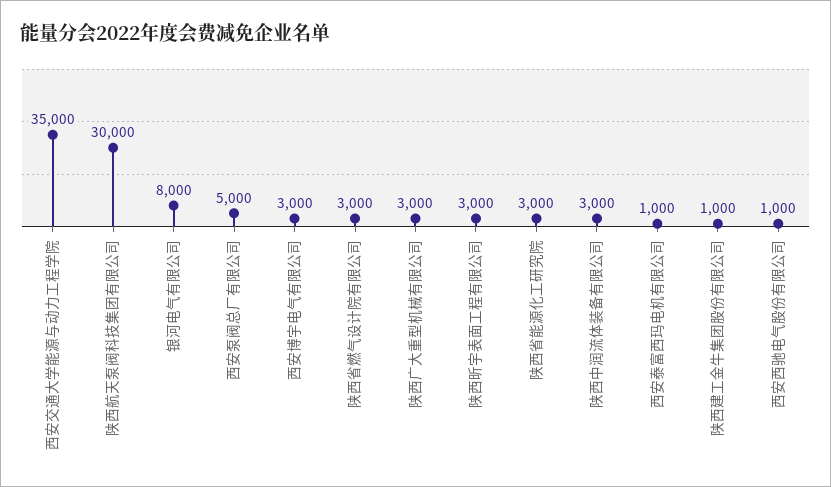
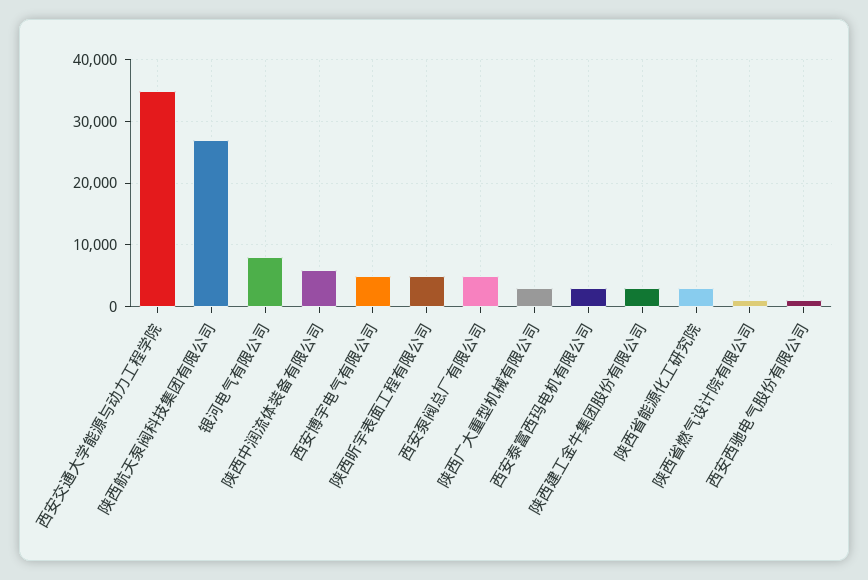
  {
    "西安交通大学能源与动力工程学院": 35000,
-   "陕西航天泵阀科技集团有限公司": 30000,
+   "陕西航天泵阀科技集团有限公司": 27000,
    "银河电气有限公司": 8000,
    "西安泵阀总厂有限公司": 5000,
-   "西安博宇电气有限公司": 3000,
+   "西安博宇电气有限公司": 5000,
-   "陕西省燃气设计院有限公司": 3000,
+   "陕西省燃气设计院有限公司": 1000,
    "陕西广大重型机械有限公司": 3000,
-   "陕西昕宇表面工程有限公司": 3000,
+   "陕西昕宇表面工程有限公司": 5000,
    "陕西省能源化工研究院": 3000,
-   "陕西中润流体装备有限公司": 3000,
+   "陕西中润流体装备有限公司": 6000,
-   "西安泰富西玛电机有限公司": 1000,
+   "西安泰富西玛电机有限公司": 3000,
-   "陕西建工金牛集团股份有限公司": 1000,
+   "陕西建工金牛集团股份有限公司": 3000,
    "西安西驰电气股份有限公司": 1000
  }

